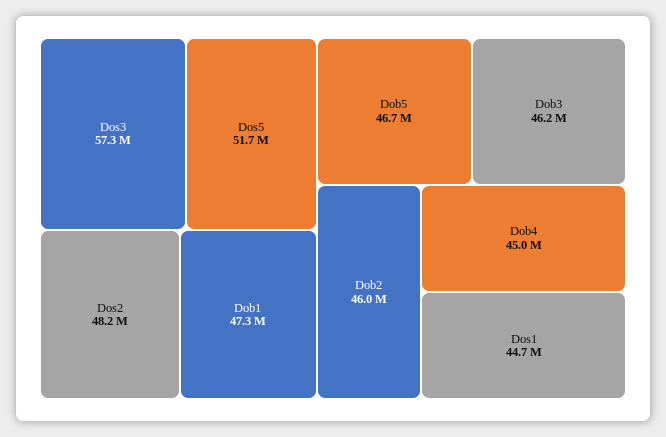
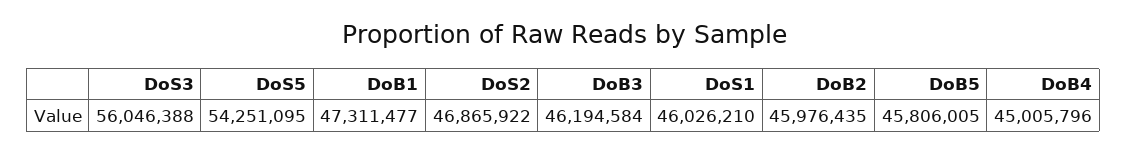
  {
-   "Dos3": 57300000,
+   "Dos3": 56046388,
-   "Dos5": 51700000,
+   "Dos5": 54251095,
-   "Dos2": 48200000,
+   "Dos2": 46865922,
    "Dob1": 47311477,
-   "Dob5": 46700000,
+   "Dob5": 45806005,
    "Dob3": 46194584,
    "Dob2": 45976435,
    "Dob4": 45005796,
-   "Dos1": 44700000
+   "Dos1": 46026210
  }

